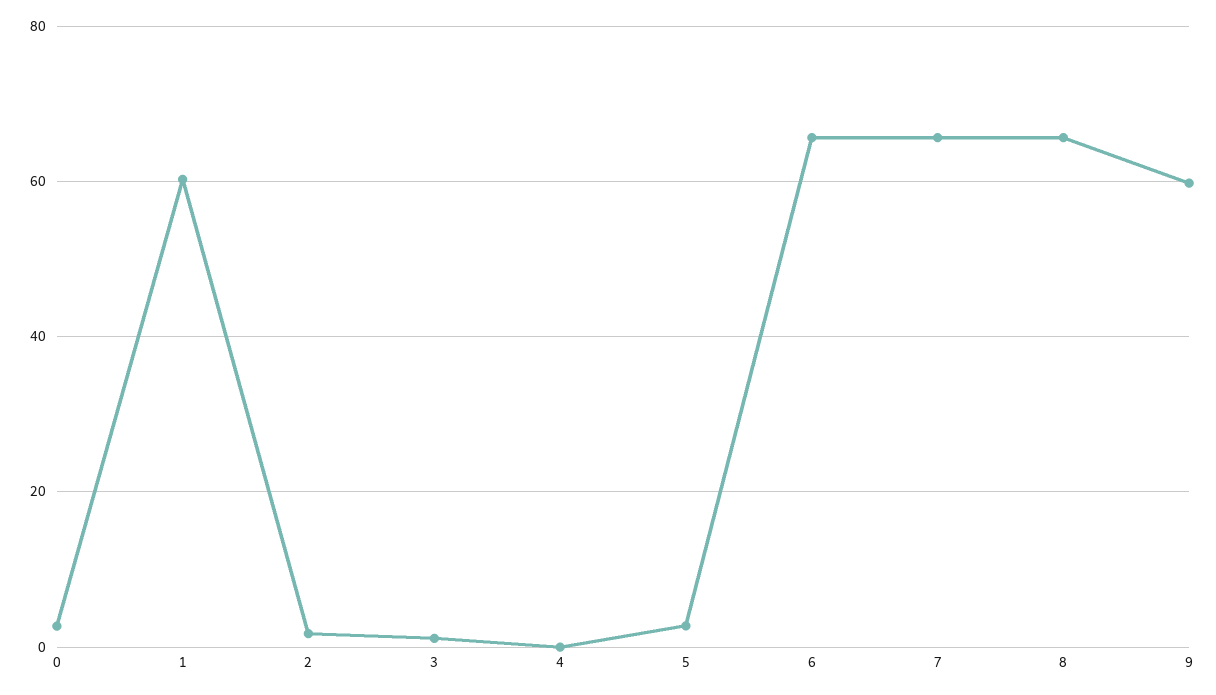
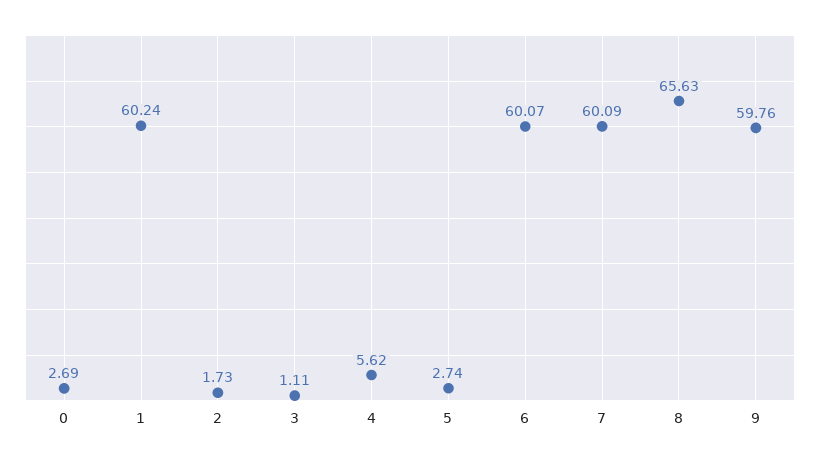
  {
    "0": 2.69,
    "1": 60.24,
    "2": 1.73,
    "3": 1.11,
-   "4": 0,
+   "4": 5.62,
    "5": 2.74,
-   "6": 66,
+   "6": 60.07,
-   "7": 66,
+   "7": 60.09,
    "8": 65.63,
    "9": 59.76
  }

